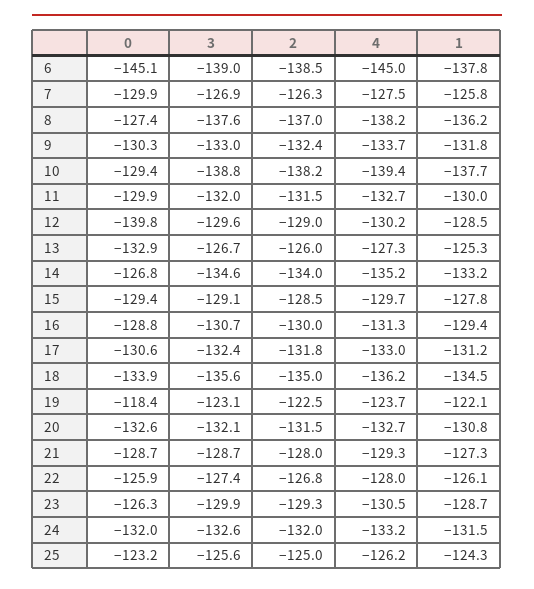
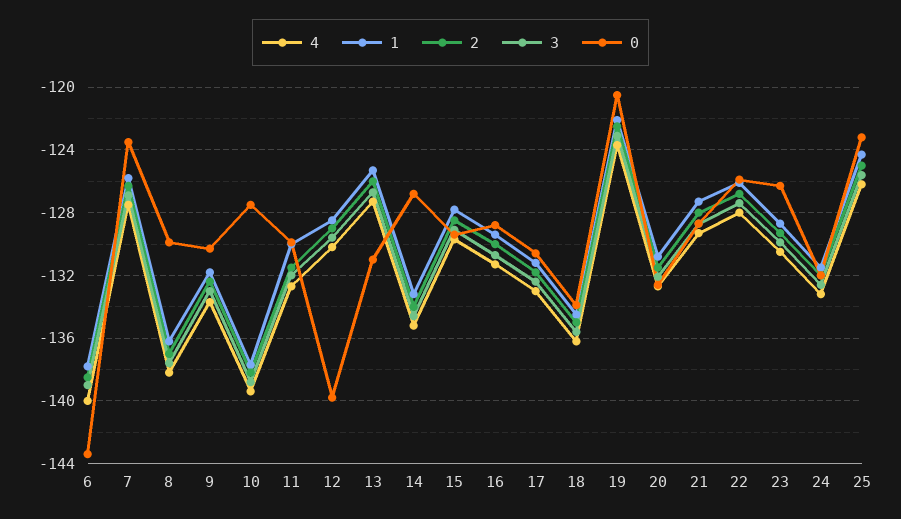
  {
    "0": {
-     "6": -145.1,
+     "6": -143.5,
-     "7": -129.9,
+     "7": -123.5,
-     "8": -127.4,
+     "8": -130,
      "9": -130.3,
-     "10": -129.4,
+     "10": -127.5,
      "11": -129.9,
      "12": -139.8,
-     "13": -132.9,
+     "13": -131,
      "14": -126.8,
      "15": -129.4,
      "16": -128.8,
      "17": -130.6,
      "18": -133.9,
-     "19": -118.4,
+     "19": -120.5,
      "20": -132.6,
      "21": -128.7,
      "22": -125.9,
      "23": -126.3,
      "24": -132,
      "25": -123.2
    },
    "3": {
      "6": -139,
      "7": -126.9,
      "8": -137.6,
      "9": -133,
      "10": -138.8,
      "11": -132,
      "12": -129.6,
      "13": -126.7,
      "14": -134.6,
      "15": -129.1,
      "16": -130.7,
      "17": -132.4,
      "18": -135.6,
      "19": -123.1,
      "20": -132.1,
      "21": -128.7,
      "22": -127.4,
      "23": -129.9,
      "24": -132.6,
      "25": -125.6
    },
    "2": {
      "6": -138.5,
      "7": -126.3,
      "8": -137,
      "9": -132.4,
      "10": -138.2,
      "11": -131.5,
      "12": -129,
      "13": -126,
      "14": -134,
      "15": -128.5,
      "16": -130,
      "17": -131.8,
      "18": -135,
      "19": -122.5,
      "20": -131.5,
      "21": -128,
      "22": -126.8,
      "23": -129.3,
      "24": -132,
      "25": -125
    },
    "4": {
-     "6": -145,
+     "6": -140,
      "7": -127.5,
      "8": -138.2,
      "9": -133.7,
      "10": -139.4,
      "11": -132.7,
      "12": -130.2,
      "13": -127.3,
      "14": -135.2,
      "15": -129.7,
      "16": -131.3,
      "17": -133,
      "18": -136.2,
      "19": -123.7,
      "20": -132.7,
      "21": -129.3,
      "22": -128,
      "23": -130.5,
      "24": -133.2,
      "25": -126.2
    },
    "1": {
      "6": -137.8,
      "7": -125.8,
      "8": -136.2,
      "9": -131.8,
      "10": -137.7,
      "11": -130,
      "12": -128.5,
      "13": -125.3,
      "14": -133.2,
      "15": -127.8,
      "16": -129.4,
      "17": -131.2,
      "18": -134.5,
      "19": -122.1,
      "20": -130.8,
      "21": -127.3,
      "22": -126.1,
      "23": -128.7,
      "24": -131.5,
      "25": -124.3
    }
  }

